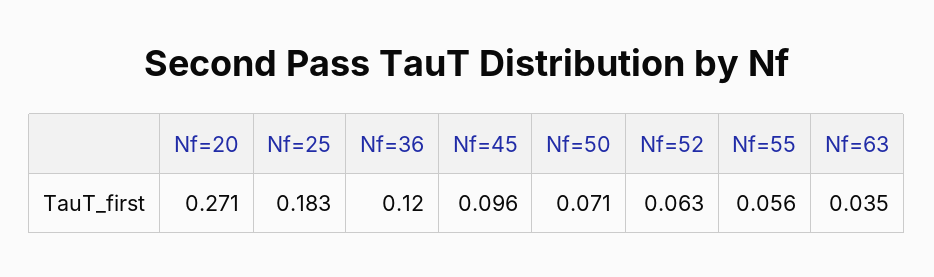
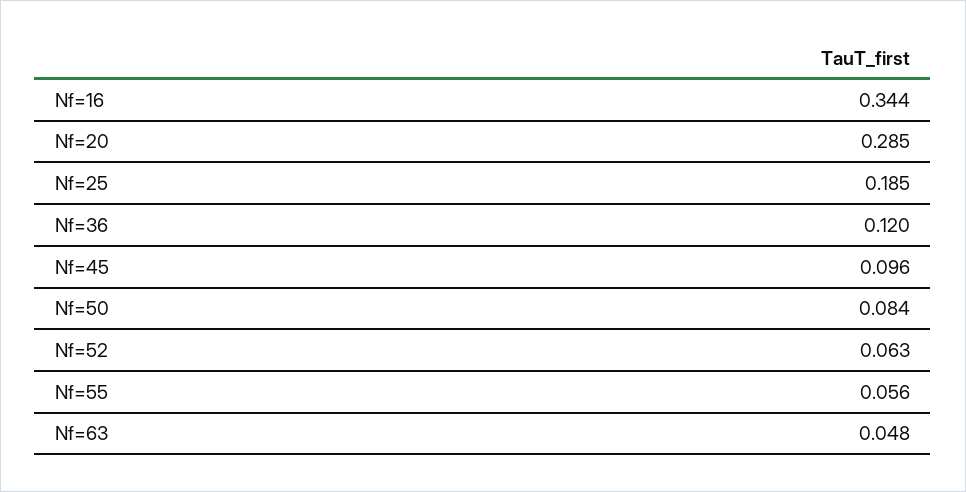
  {
-   "Nf=20": 0.271,
+   "Nf=20": 0.285,
-   "Nf=25": 0.183,
+   "Nf=25": 0.185,
    "Nf=36": 0.12,
    "Nf=45": 0.096,
-   "Nf=50": 0.071,
+   "Nf=50": 0.084,
    "Nf=52": 0.063,
    "Nf=55": 0.056,
-   "Nf=63": 0.035
+   "Nf=63": 0.048,
+   "Nf=16": 0.344
  }

